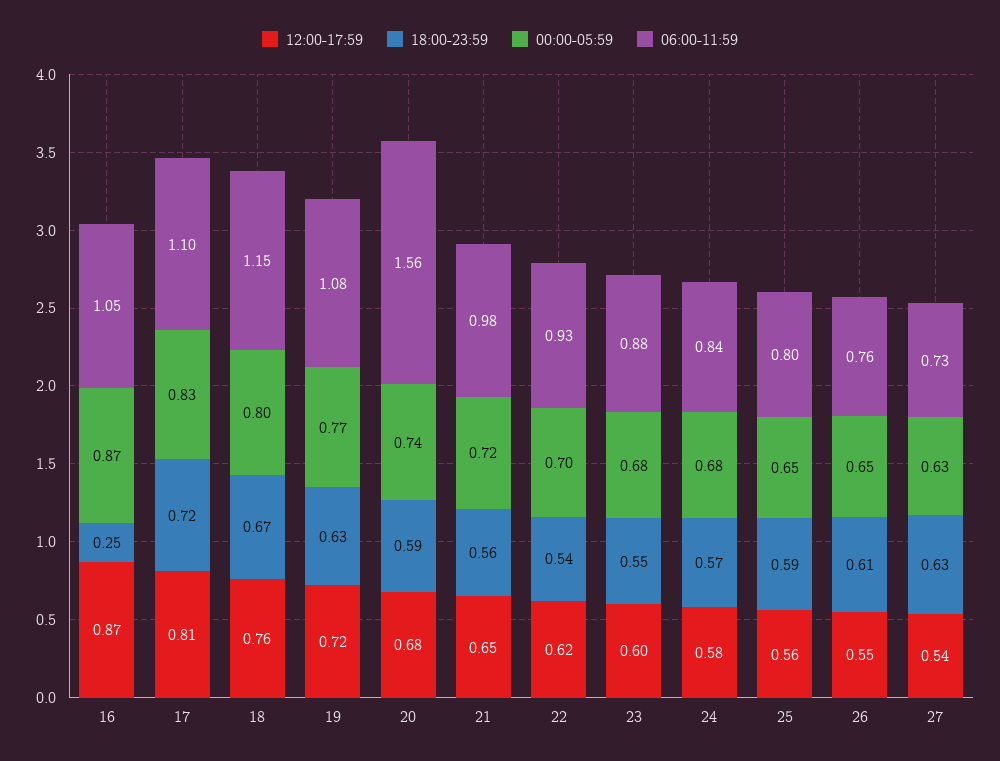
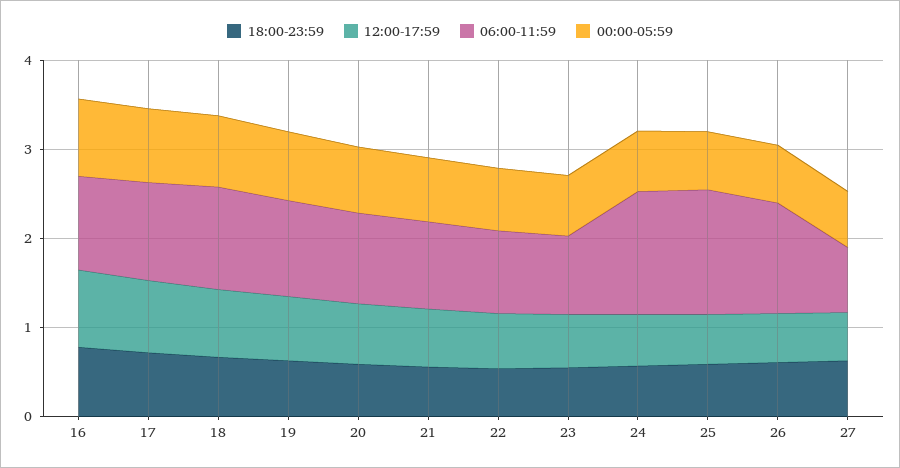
  {
    "12:00-17:59": {
      "16": 0.87,
      "17": 0.81,
      "18": 0.76,
      "19": 0.72,
      "20": 0.68,
      "21": 0.65,
      "22": 0.62,
      "23": 0.6,
      "24": 0.58,
      "25": 0.56,
      "26": 0.55,
      "27": 0.54
    },
    "18:00-23:59": {
-     "16": 0.25,
+     "16": 0.8,
      "17": 0.72,
      "18": 0.67,
      "19": 0.63,
      "20": 0.59,
      "21": 0.56,
      "22": 0.54,
      "23": 0.55,
      "24": 0.57,
      "25": 0.59,
      "26": 0.61,
      "27": 0.63
    },
    "00:00-05:59": {
      "16": 0.87,
      "17": 0.83,
      "18": 0.8,
      "19": 0.77,
      "20": 0.74,
      "21": 0.72,
      "22": 0.7,
      "23": 0.68,
      "24": 0.68,
      "25": 0.65,
      "26": 0.65,
      "27": 0.63
    },
    "06:00-11:59": {
      "16": 1.05,
      "17": 1.1,
      "18": 1.15,
      "19": 1.08,
-     "20": 1.56,
+     "20": 1,
      "21": 0.98,
      "22": 0.93,
      "23": 0.88,
-     "24": 0.84,
+     "24": 1.4,
-     "25": 0.8,
+     "25": 1.4,
-     "26": 0.76,
+     "26": 1.2,
      "27": 0.73
    }
  }

